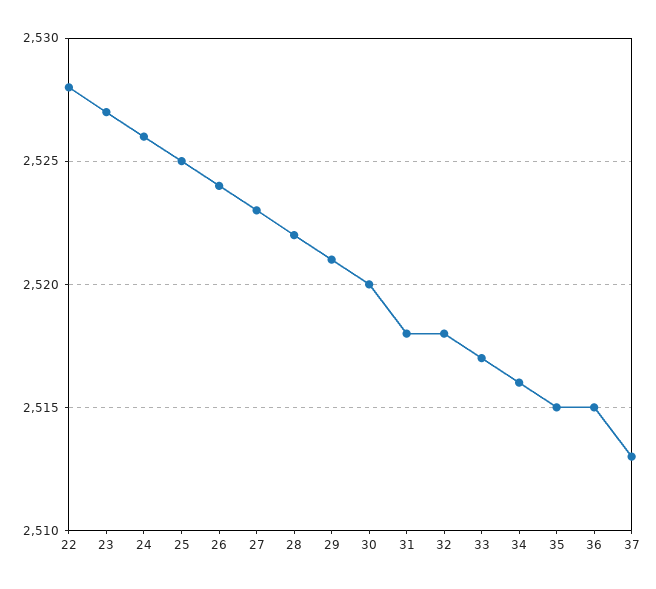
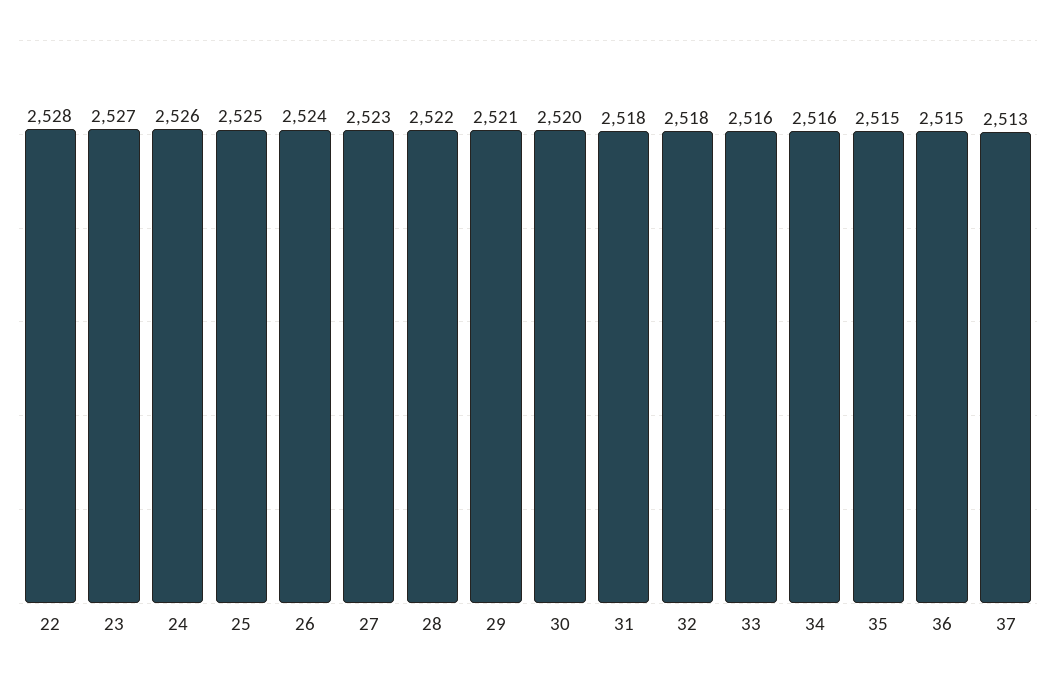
  {
    "22": 2528,
    "23": 2527,
    "24": 2526,
    "25": 2525,
    "26": 2524,
    "27": 2523,
    "28": 2522,
    "29": 2521,
    "30": 2520,
    "31": 2518,
    "32": 2518,
-   "33": 2517,
+   "33": 2516,
    "34": 2516,
    "35": 2515,
    "36": 2515,
    "37": 2513
  }

